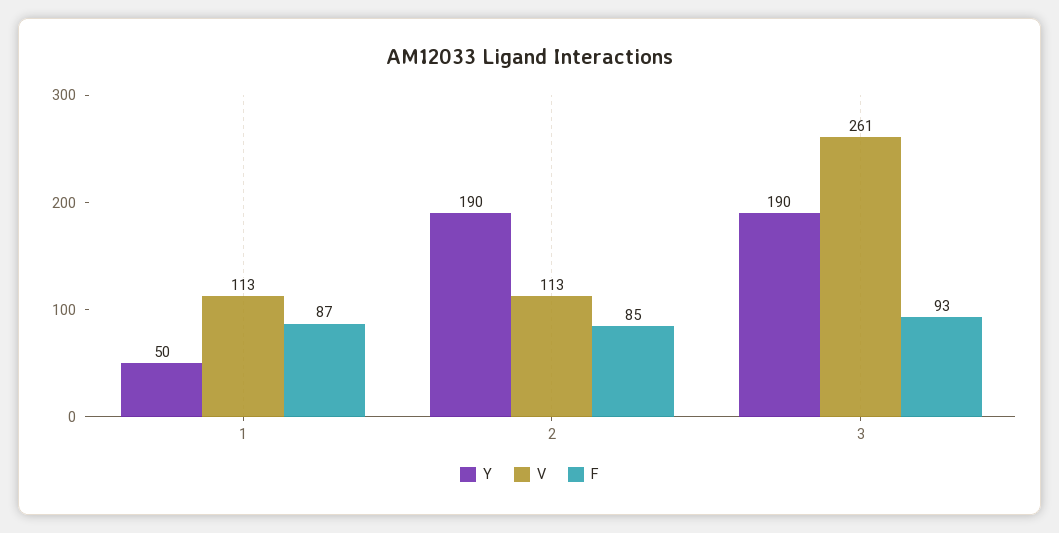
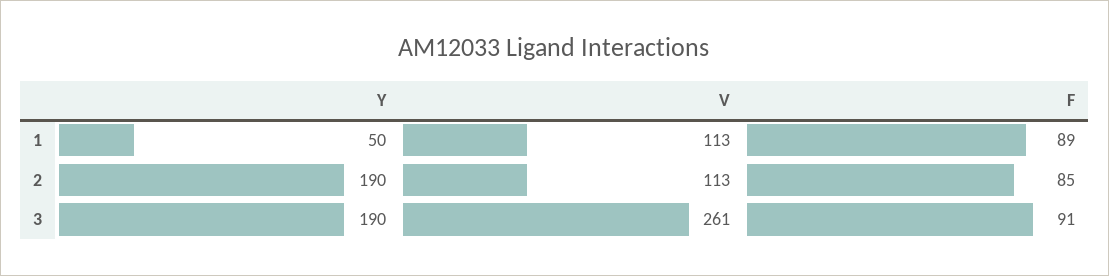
  {
    "Y": {
      "1": 50,
      "2": 190,
      "3": 190
    },
    "V": {
      "1": 113,
      "2": 113,
      "3": 261
    },
    "F": {
-     "1": 87,
+     "1": 89,
      "2": 85,
-     "3": 93
+     "3": 91
    }
  }

